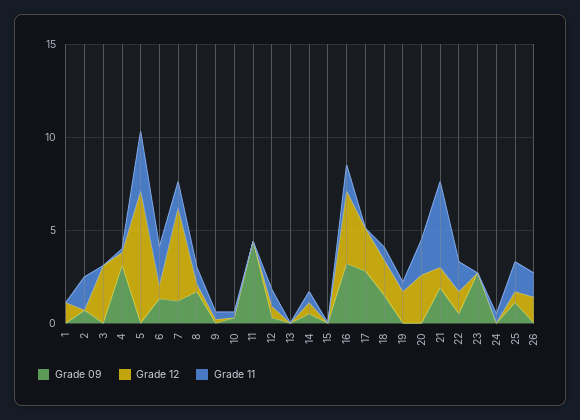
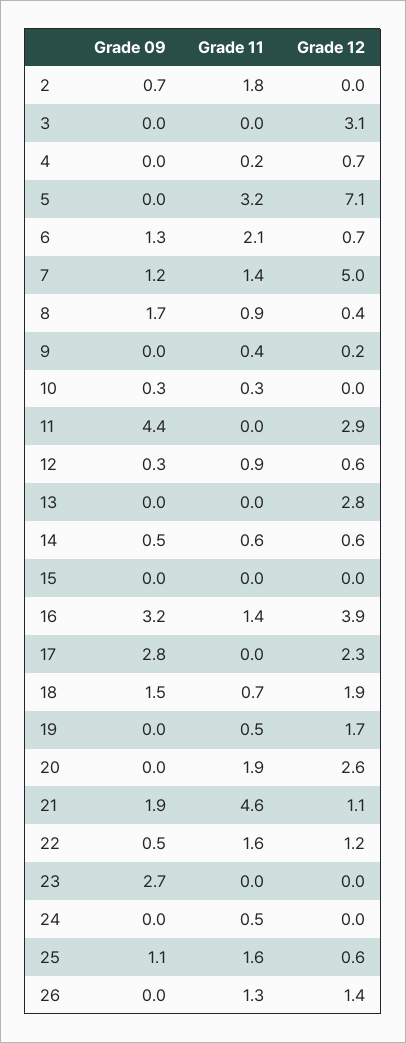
  {
    "Grade 09": {
-     "1": 0,
      "2": 0.7,
      "3": 0,
-     "4": 3,
+     "4": 0,
      "5": 0,
      "6": 1.3,
      "7": 1.2,
      "8": 1.7,
      "9": 0,
      "10": 0.3,
      "11": 4.4,
      "12": 0.3,
      "13": 0,
      "14": 0.5,
      "15": 0,
      "16": 3.2,
      "17": 2.8,
      "18": 1.5,
      "19": 0,
      "20": 0,
      "21": 1.9,
      "22": 0.5,
      "23": 2.7,
      "24": 0,
      "25": 1.1,
      "26": 0
    },
    "Grade 12": {
-     "1": 1,
      "2": 0,
      "3": 3.1,
      "4": 0.7,
      "5": 7.1,
      "6": 0.7,
      "7": 5,
      "8": 0.4,
      "9": 0.2,
      "10": 0,
-     "11": 0,
+     "11": 2.9,
      "12": 0.6,
-     "13": 0,
+     "13": 2.8,
      "14": 0.6,
      "15": 0,
      "16": 3.9,
      "17": 2.3,
      "18": 1.9,
      "19": 1.7,
      "20": 2.6,
      "21": 1.1,
      "22": 1.2,
      "23": 0,
      "24": 0,
      "25": 0.6,
      "26": 1.4
    },
    "Grade 11": {
-     "1": 0,
      "2": 1.8,
      "3": 0,
      "4": 0.2,
      "5": 3.2,
      "6": 2.1,
      "7": 1.4,
      "8": 0.9,
      "9": 0.4,
      "10": 0.3,
      "11": 0,
      "12": 0.9,
      "13": 0,
      "14": 0.6,
      "15": 0,
      "16": 1.4,
      "17": 0,
      "18": 0.7,
      "19": 0.5,
      "20": 1.9,
      "21": 4.6,
      "22": 1.6,
      "23": 0,
      "24": 0.5,
      "25": 1.6,
      "26": 1.3
    }
  }

